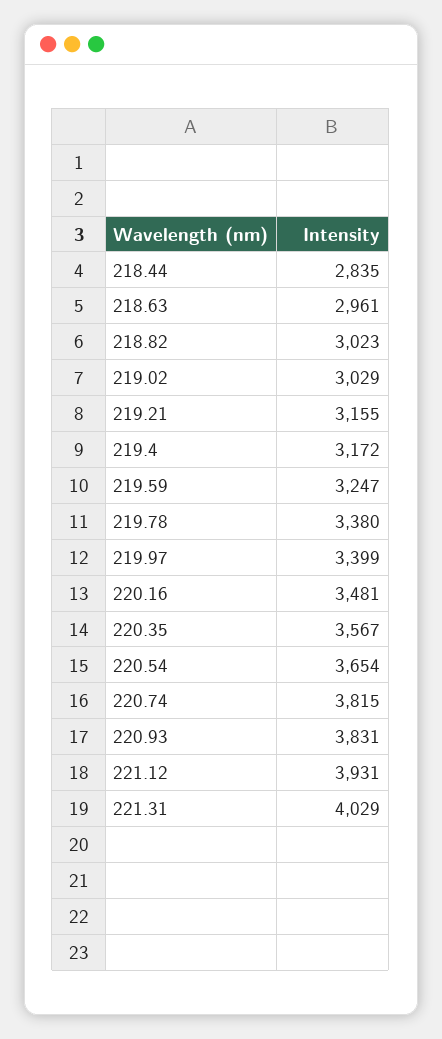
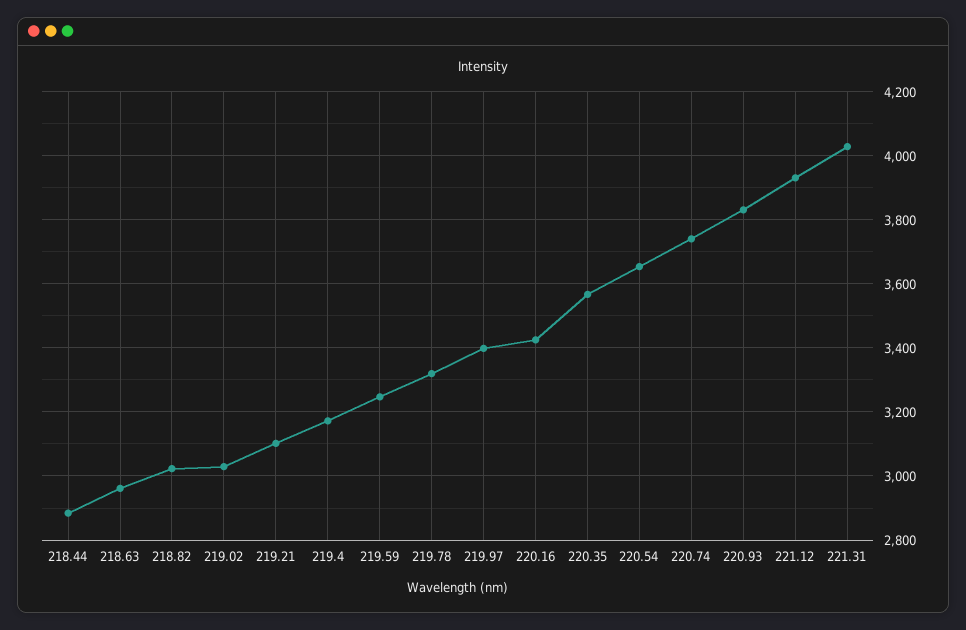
  {
-   "218.44": 2835,
+   "218.44": 2880,
    "218.63": 2961,
    "218.82": 3023,
    "219.02": 3029,
-   "219.21": 3155,
+   "219.21": 3100,
    "219.4": 3172,
    "219.59": 3247,
-   "219.78": 3380,
+   "219.78": 3320,
    "219.97": 3399,
-   "220.16": 3481,
+   "220.16": 3420,
    "220.35": 3567,
    "220.54": 3654,
-   "220.74": 3815,
+   "220.74": 3740,
    "220.93": 3831,
    "221.12": 3931,
    "221.31": 4029
  }

